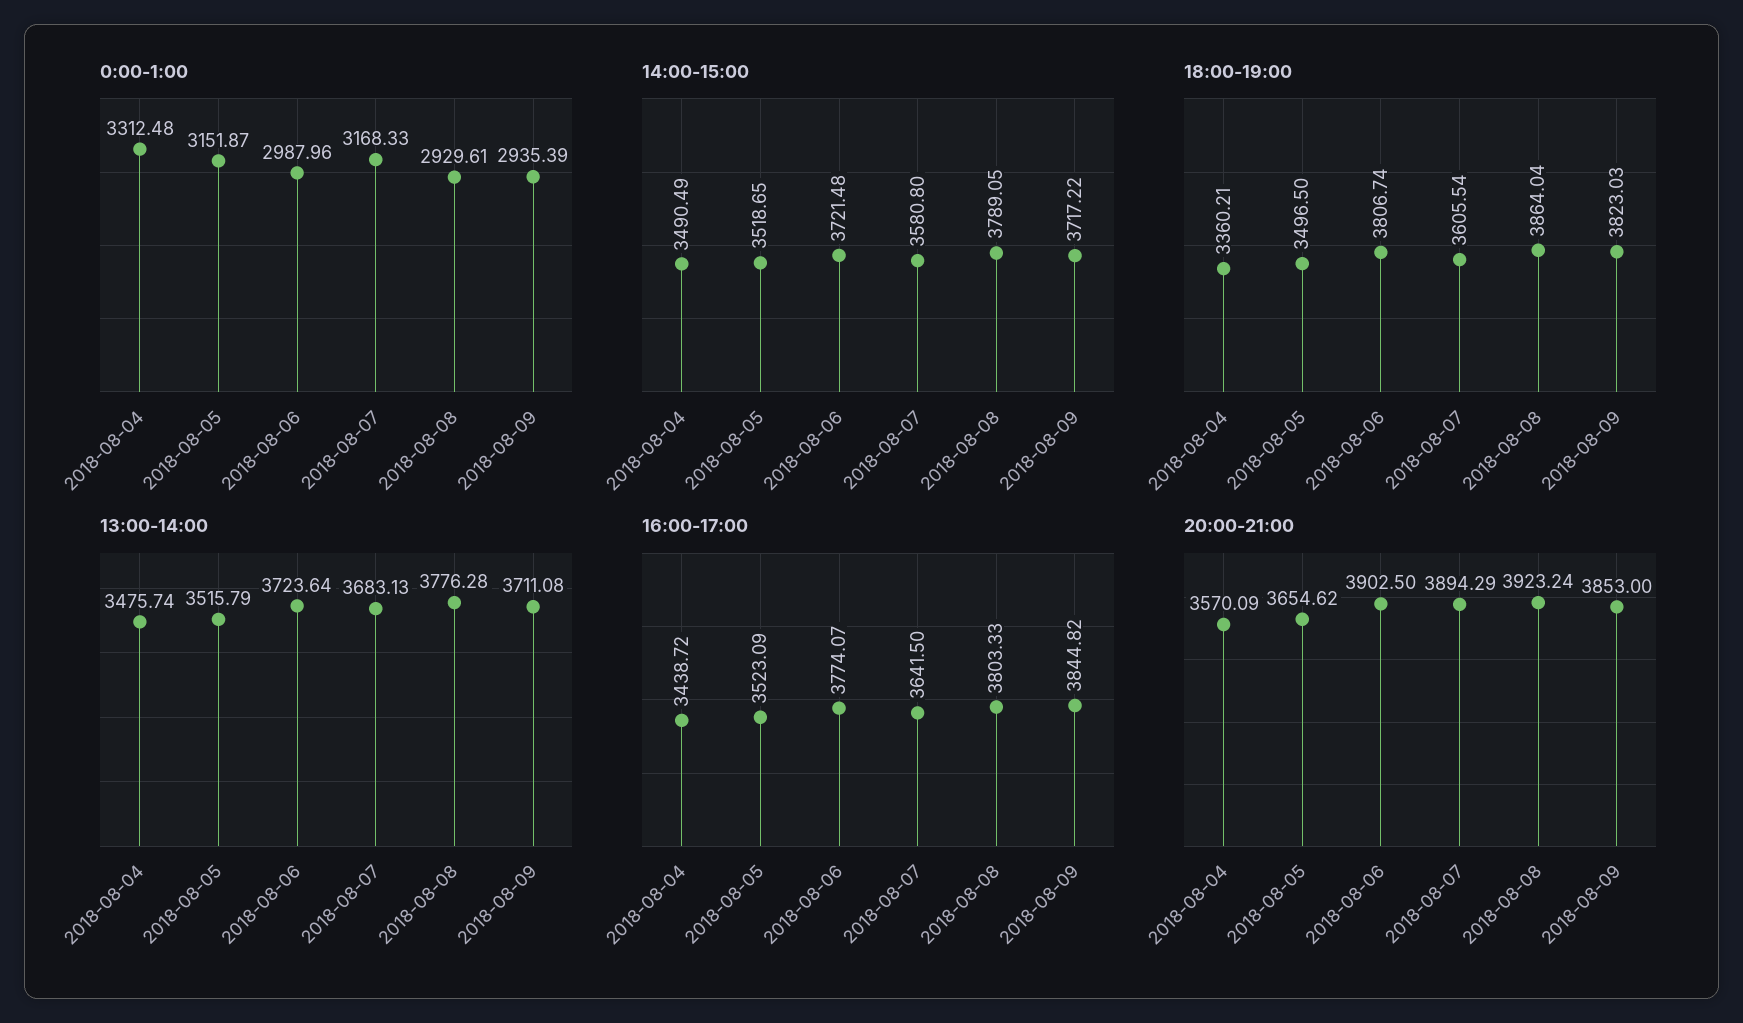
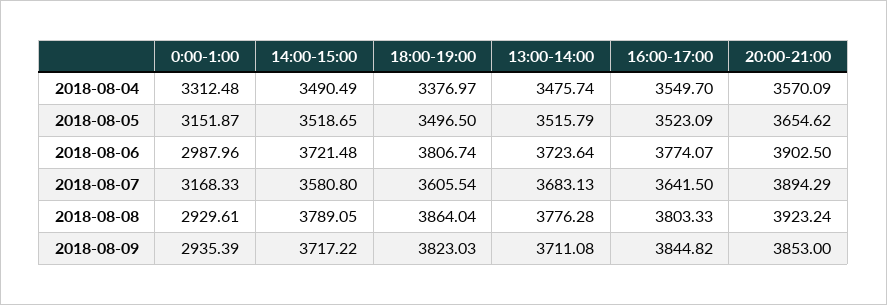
  {
    "0:00-1:00": {
      "2018-08-04": 3312.48,
      "2018-08-05": 3151.87,
      "2018-08-06": 2987.96,
      "2018-08-07": 3168.33,
      "2018-08-08": 2929.61,
      "2018-08-09": 2935.39
    },
    "14:00-15:00": {
      "2018-08-04": 3490.49,
      "2018-08-05": 3518.65,
      "2018-08-06": 3721.48,
      "2018-08-07": 3580.8,
      "2018-08-08": 3789.05,
      "2018-08-09": 3717.22
    },
    "18:00-19:00": {
-     "2018-08-04": 3360.21,
+     "2018-08-04": 3376.97,
      "2018-08-05": 3496.5,
      "2018-08-06": 3806.74,
      "2018-08-07": 3605.54,
      "2018-08-08": 3864.04,
      "2018-08-09": 3823.03
    },
    "13:00-14:00": {
      "2018-08-04": 3475.74,
      "2018-08-05": 3515.79,
      "2018-08-06": 3723.64,
      "2018-08-07": 3683.13,
      "2018-08-08": 3776.28,
      "2018-08-09": 3711.08
    },
    "16:00-17:00": {
-     "2018-08-04": 3438.72,
+     "2018-08-04": 3549.7,
      "2018-08-05": 3523.09,
      "2018-08-06": 3774.07,
      "2018-08-07": 3641.5,
      "2018-08-08": 3803.33,
      "2018-08-09": 3844.82
    },
    "20:00-21:00": {
      "2018-08-04": 3570.09,
      "2018-08-05": 3654.62,
      "2018-08-06": 3902.5,
      "2018-08-07": 3894.29,
      "2018-08-08": 3923.24,
      "2018-08-09": 3853
    }
  }

